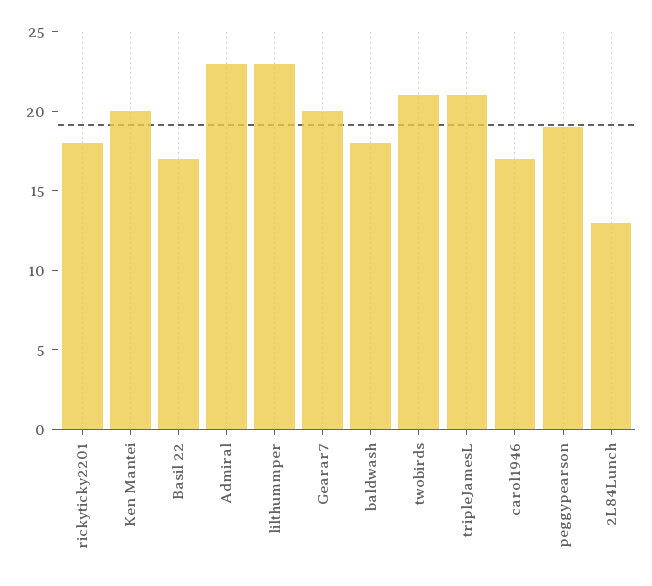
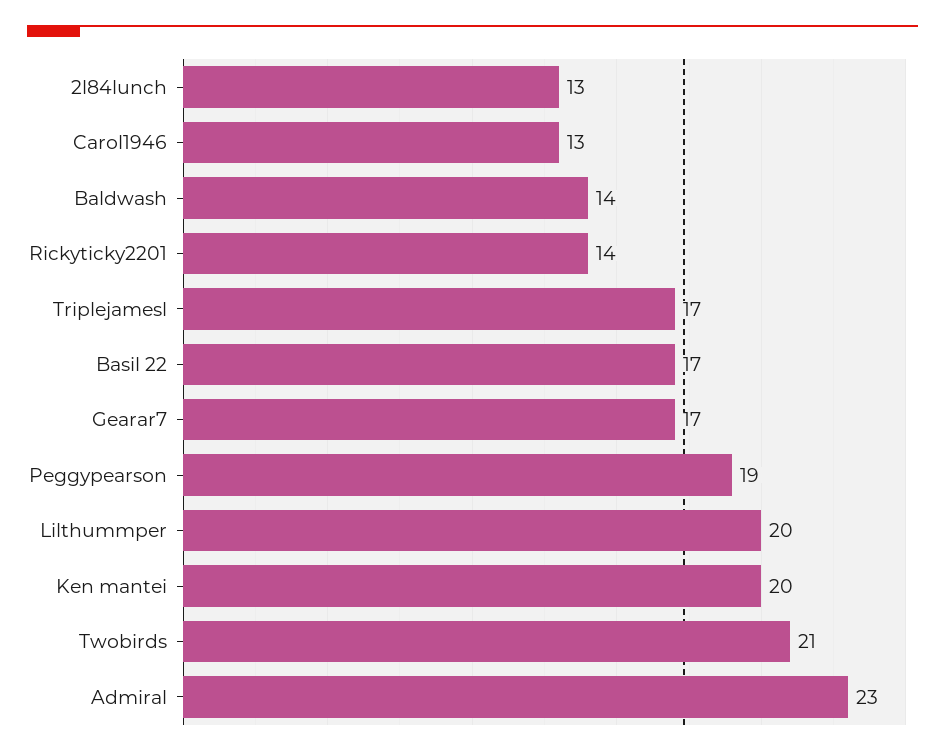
  {
-   "rickyticky2201": 18,
+   "rickyticky2201": 14,
    "Ken Mantei": 20,
    "Basil 22": 17,
    "Admiral": 23,
-   "lilthummper": 23,
+   "lilthummper": 20,
-   "Gearar7": 20,
+   "Gearar7": 17,
-   "baldwash": 18,
+   "baldwash": 14,
    "twobirds": 21,
-   "tripleJamesL": 21,
+   "tripleJamesL": 17,
-   "carol1946": 17,
+   "carol1946": 13,
    "peggypearson": 19,
    "2L84Lunch": 13
  }

